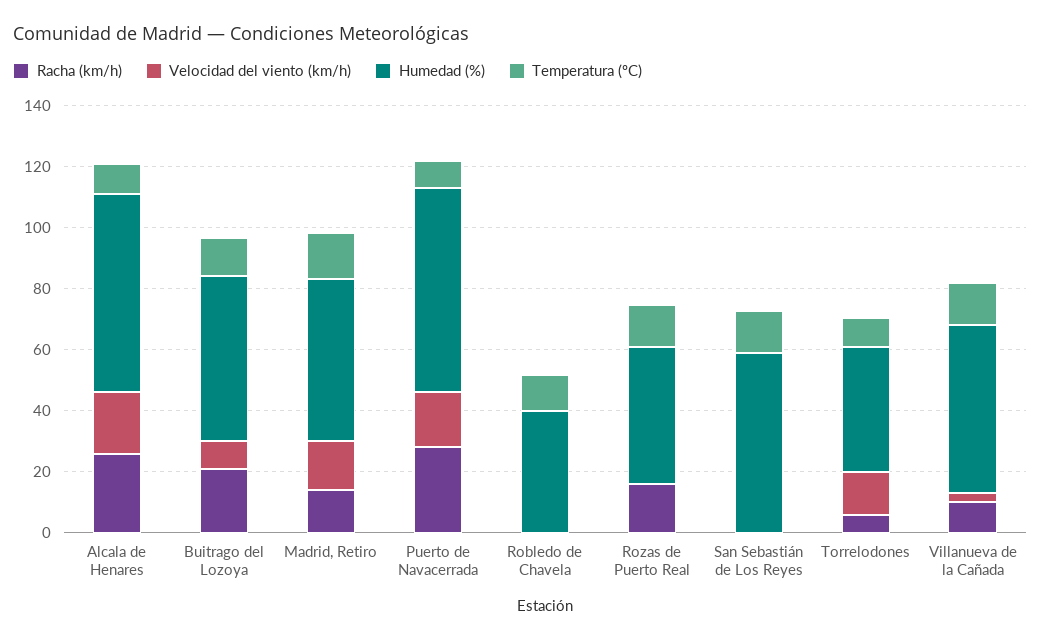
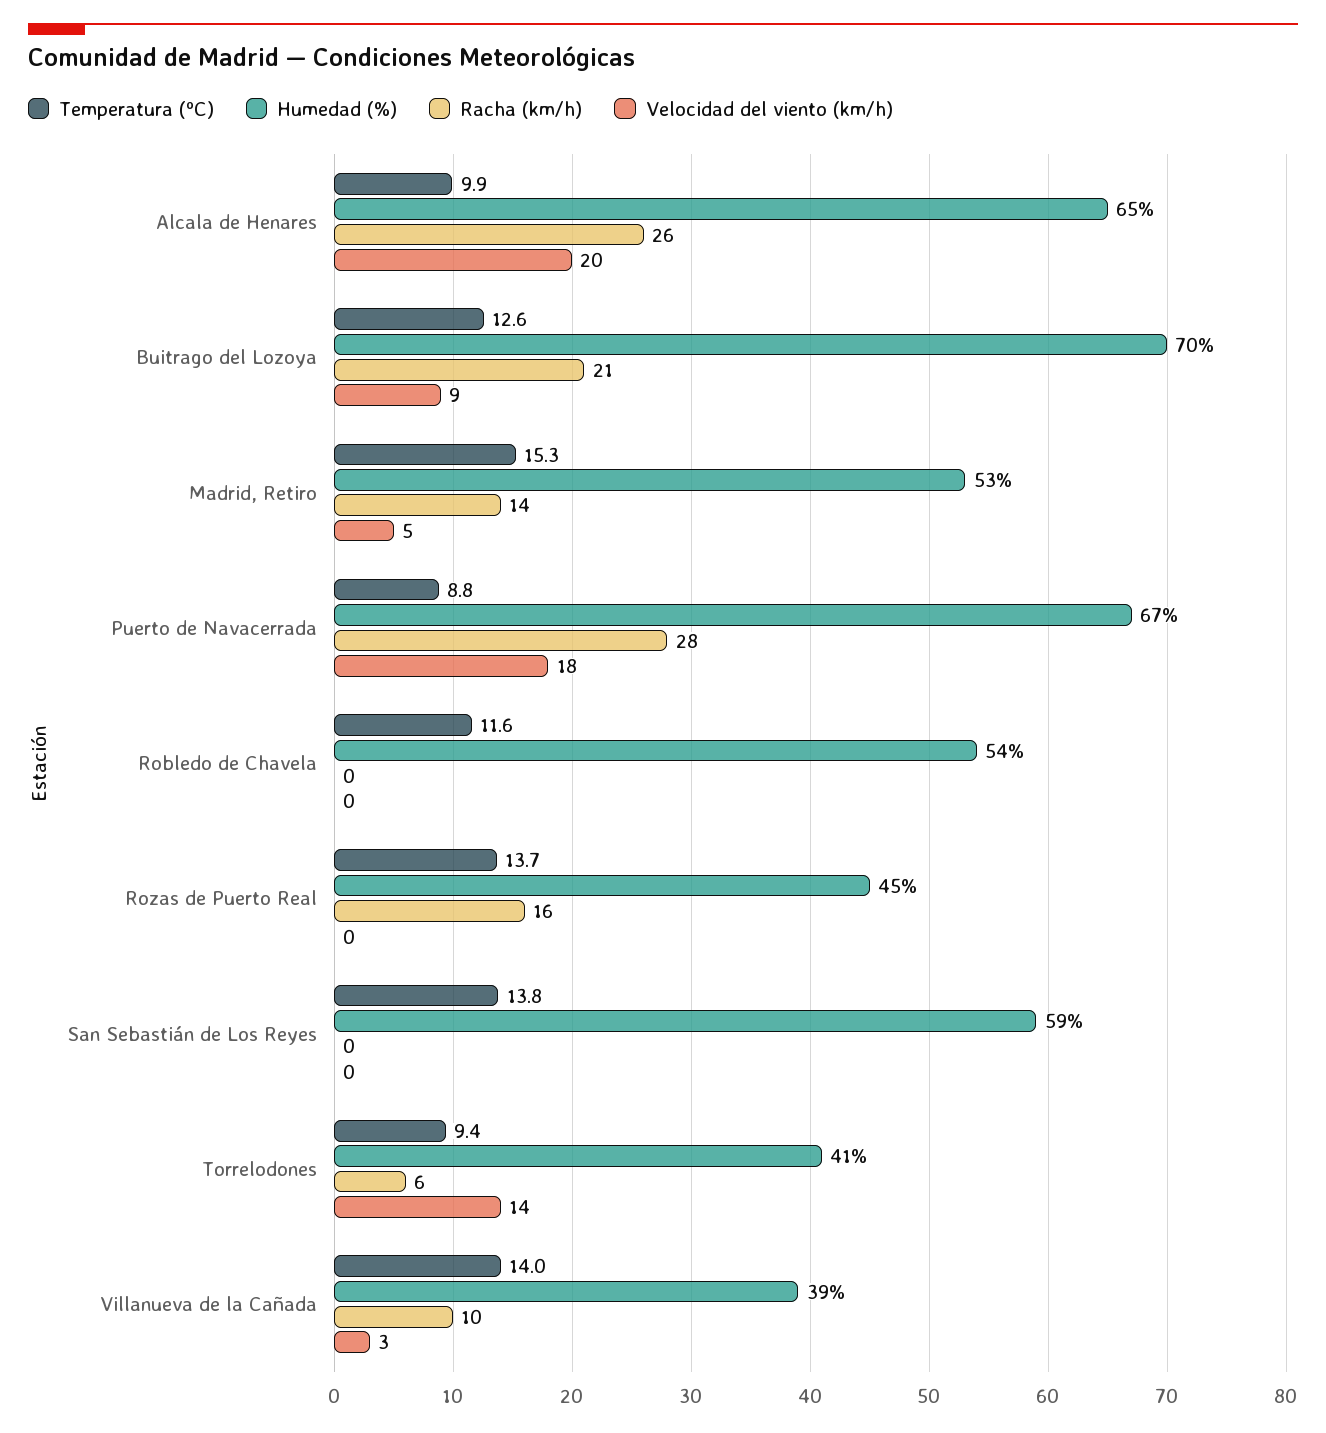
  {
    "Racha (km/h)": {
      "Alcala de Henares": 26,
      "Buitrago del Lozoya": 21,
      "Madrid, Retiro": 14,
      "Puerto de Navacerrada": 28,
      "Robledo de Chavela": 0,
      "Rozas de Puerto Real": 16,
      "San Sebastián de Los Reyes": 0,
      "Torrelodones": 6,
      "Villanueva de la Cañada": 10
    },
    "Velocidad del viento (km/h)": {
      "Alcala de Henares": 20,
      "Buitrago del Lozoya": 9,
-     "Madrid, Retiro": 15,
+     "Madrid, Retiro": 5,
      "Puerto de Navacerrada": 18,
      "Robledo de Chavela": 0,
      "Rozas de Puerto Real": 0,
      "San Sebastián de Los Reyes": 0,
      "Torrelodones": 14,
      "Villanueva de la Cañada": 3
    },
    "Humedad (%)": {
      "Alcala de Henares": 65,
-     "Buitrago del Lozoya": 55,
+     "Buitrago del Lozoya": 70,
      "Madrid, Retiro": 53,
      "Puerto de Navacerrada": 67,
-     "Robledo de Chavela": 40,
+     "Robledo de Chavela": 54,
      "Rozas de Puerto Real": 45,
      "San Sebastián de Los Reyes": 59,
      "Torrelodones": 41,
-     "Villanueva de la Cañada": 55
+     "Villanueva de la Cañada": 39
    },
    "Temperatura (ºC)": {
      "Alcala de Henares": 9.9,
      "Buitrago del Lozoya": 12.6,
      "Madrid, Retiro": 15.3,
      "Puerto de Navacerrada": 8.8,
      "Robledo de Chavela": 11.6,
      "Rozas de Puerto Real": 13.7,
      "San Sebastián de Los Reyes": 13.8,
      "Torrelodones": 9.4,
      "Villanueva de la Cañada": 14
    }
  }

